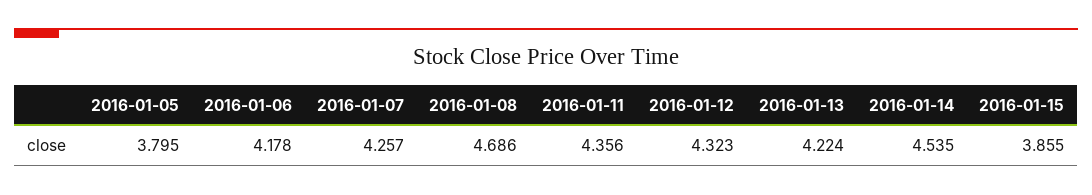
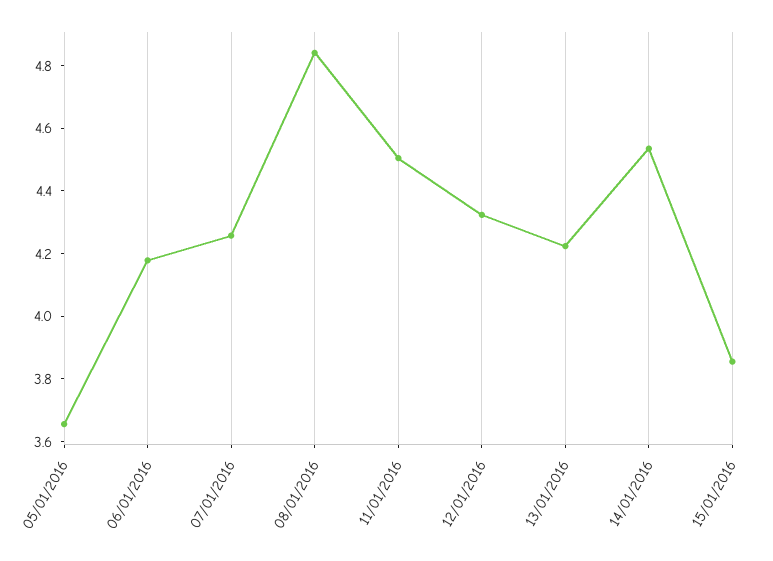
  {
-   "2016-01-05": 3.795,
+   "2016-01-05": 3.65,
    "2016-01-06": 4.178,
    "2016-01-07": 4.257,
-   "2016-01-08": 4.686,
+   "2016-01-08": 4.85,
-   "2016-01-11": 4.356,
+   "2016-01-11": 4.5,
    "2016-01-12": 4.323,
    "2016-01-13": 4.224,
    "2016-01-14": 4.535,
    "2016-01-15": 3.855
  }

